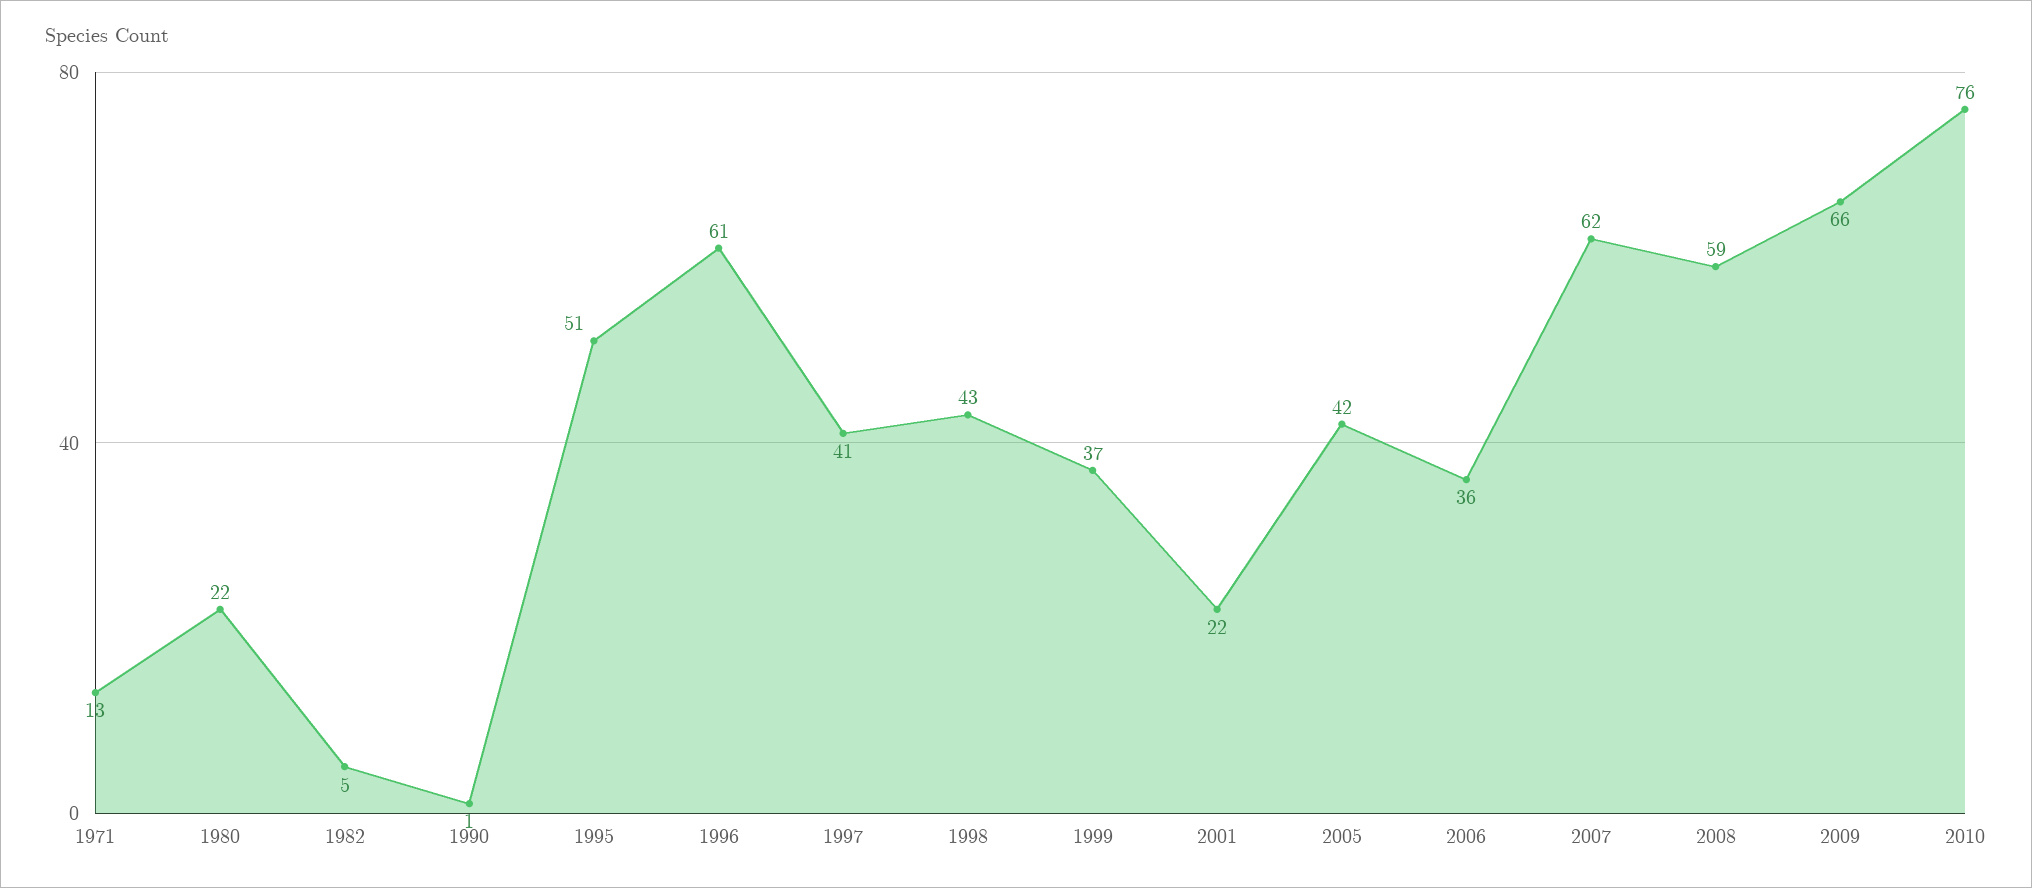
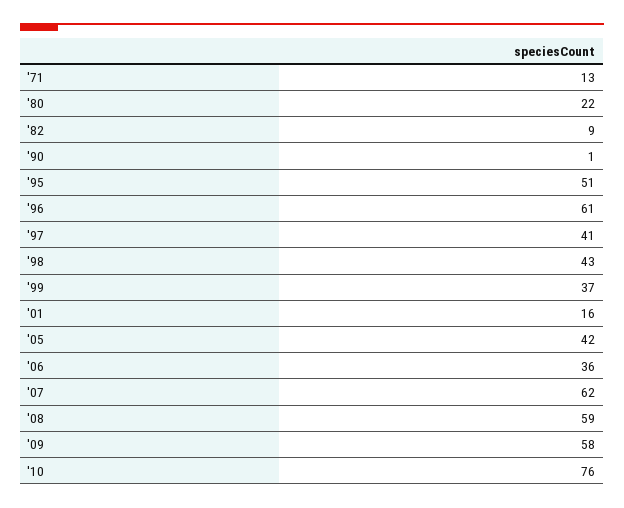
  {
    "1971": 13,
    "1980": 22,
-   "1982": 5,
+   "1982": 9,
    "1990": 1,
    "1995": 51,
    "1996": 61,
    "1997": 41,
    "1998": 43,
    "1999": 37,
-   "2001": 22,
+   "2001": 16,
    "2005": 42,
    "2006": 36,
    "2007": 62,
    "2008": 59,
-   "2009": 66,
+   "2009": 58,
    "2010": 76
  }

